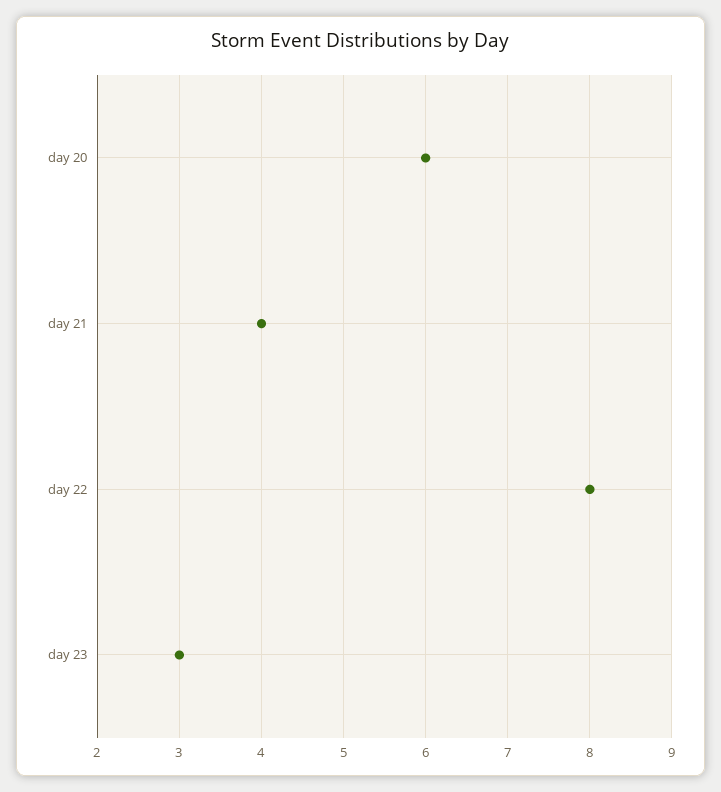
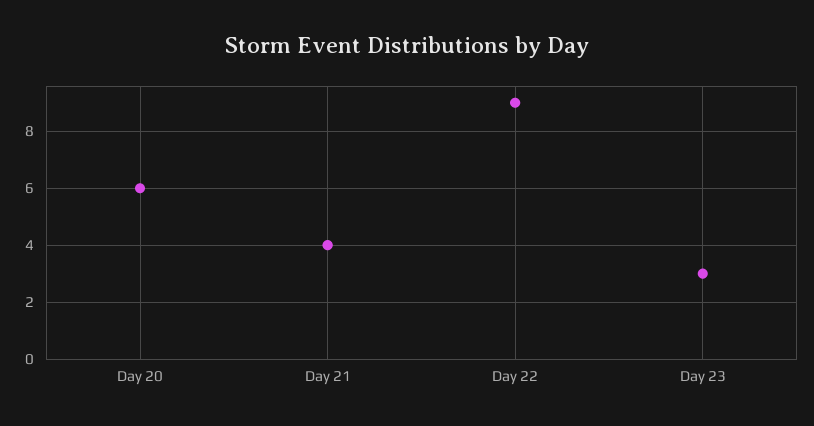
  {
    "day 20": 6,
    "day 21": 4,
-   "day 22": 8,
+   "day 22": 9,
    "day 23": 3
  }

